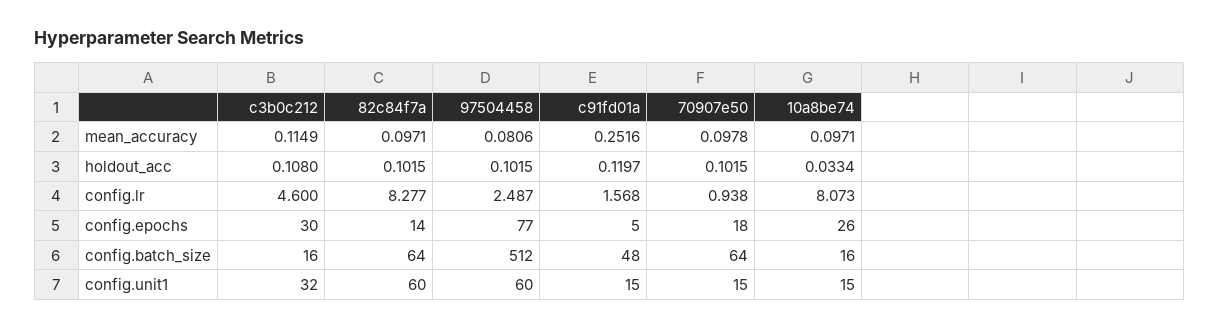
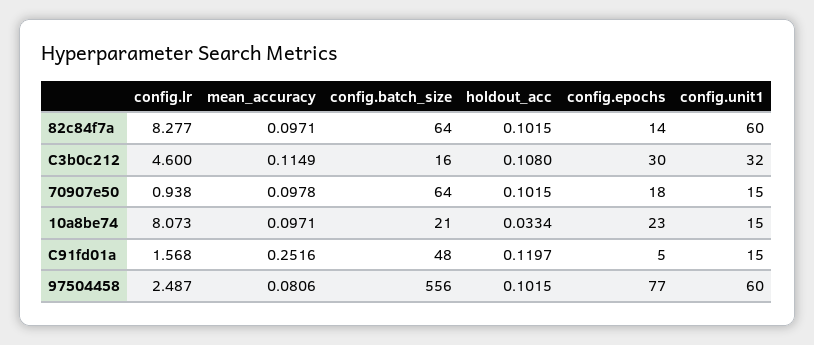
  {
    "c3b0c212": {
      "mean_accuracy": 0.1149,
      "holdout_acc": 0.108,
      "config.lr": 4.6,
      "config.epochs": 30,
      "config.batch_size": 16,
      "config.unit1": 32
    },
    "82c84f7a": {
      "mean_accuracy": 0.0971,
      "holdout_acc": 0.1015,
      "config.lr": 8.277,
      "config.epochs": 14,
      "config.batch_size": 64,
      "config.unit1": 60
    },
    "97504458": {
      "mean_accuracy": 0.0806,
      "holdout_acc": 0.1015,
      "config.lr": 2.487,
      "config.epochs": 77,
-     "config.batch_size": 512,
+     "config.batch_size": 556,
      "config.unit1": 60
    },
    "c91fd01a": {
      "mean_accuracy": 0.2516,
      "holdout_acc": 0.1197,
      "config.lr": 1.568,
      "config.epochs": 5,
      "config.batch_size": 48,
      "config.unit1": 15
    },
    "70907e50": {
      "mean_accuracy": 0.0978,
      "holdout_acc": 0.1015,
      "config.lr": 0.938,
      "config.epochs": 18,
      "config.batch_size": 64,
      "config.unit1": 15
    },
    "10a8be74": {
      "mean_accuracy": 0.0971,
      "holdout_acc": 0.0334,
      "config.lr": 8.073,
-     "config.epochs": 26,
+     "config.epochs": 23,
-     "config.batch_size": 16,
+     "config.batch_size": 21,
      "config.unit1": 15
    }
  }

